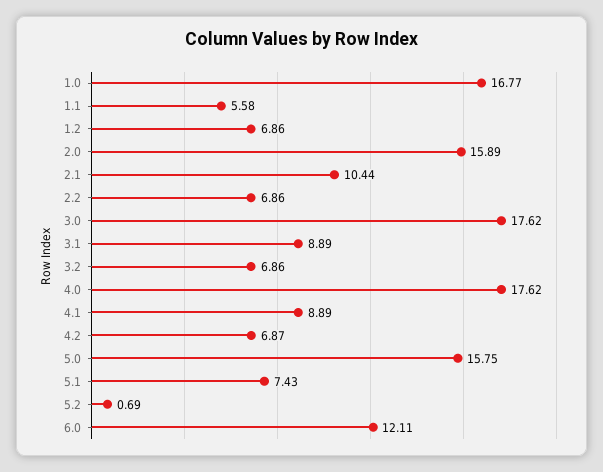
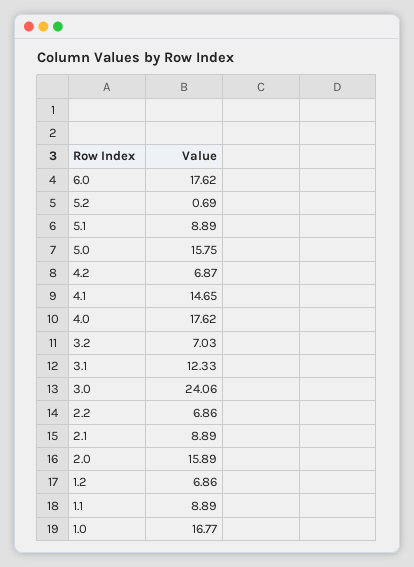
  {
    "1.0": 16.77,
-   "1.1": 5.58,
+   "1.1": 8.89,
    "1.2": 6.86,
    "2.0": 15.89,
-   "2.1": 10.44,
+   "2.1": 8.89,
    "2.2": 6.86,
-   "3.0": 17.62,
+   "3.0": 24.06,
-   "3.1": 8.89,
+   "3.1": 12.33,
-   "3.2": 6.86,
+   "3.2": 7.03,
    "4.0": 17.62,
-   "4.1": 8.89,
+   "4.1": 14.65,
    "4.2": 6.87,
    "5.0": 15.75,
-   "5.1": 7.43,
+   "5.1": 8.89,
    "5.2": 0.69,
-   "6.0": 12.11
+   "6.0": 17.62
  }

